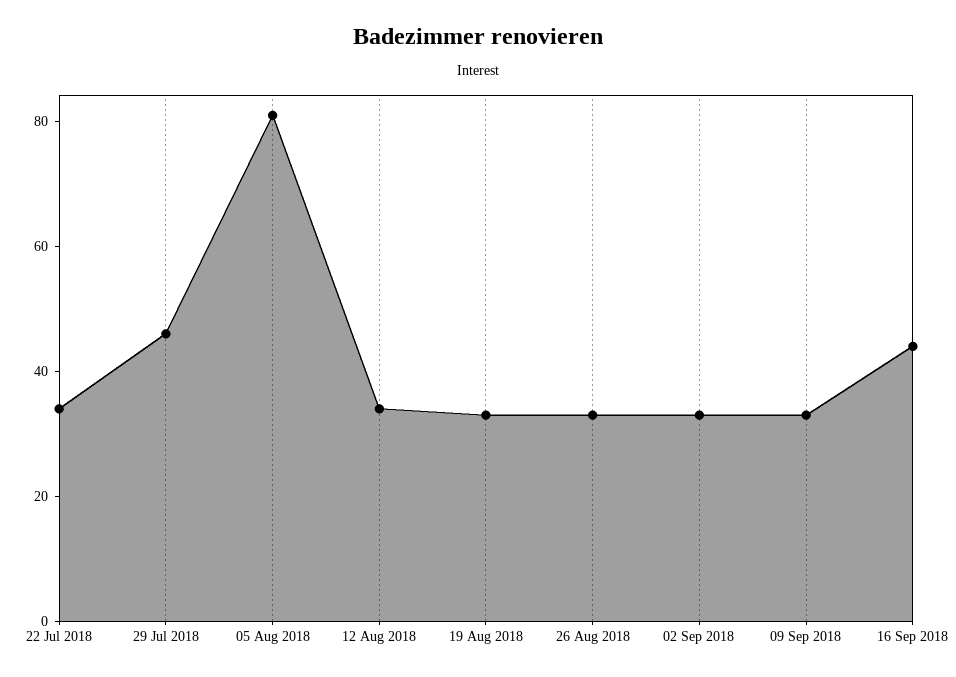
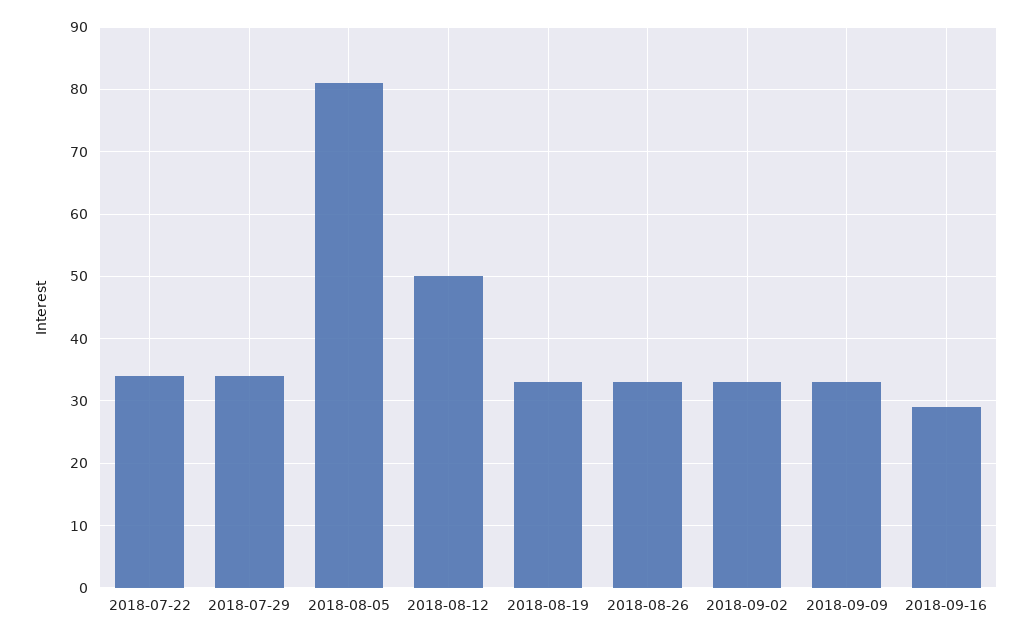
  {
    "22 Jul 2018": 34,
-   "29 Jul 2018": 45,
+   "29 Jul 2018": 34,
    "05 Aug 2018": 81,
-   "12 Aug 2018": 35,
+   "12 Aug 2018": 50,
    "19 Aug 2018": 33,
    "26 Aug 2018": 33,
    "02 Sep 2018": 33,
    "09 Sep 2018": 33,
-   "16 Sep 2018": 45
+   "16 Sep 2018": 29
  }

